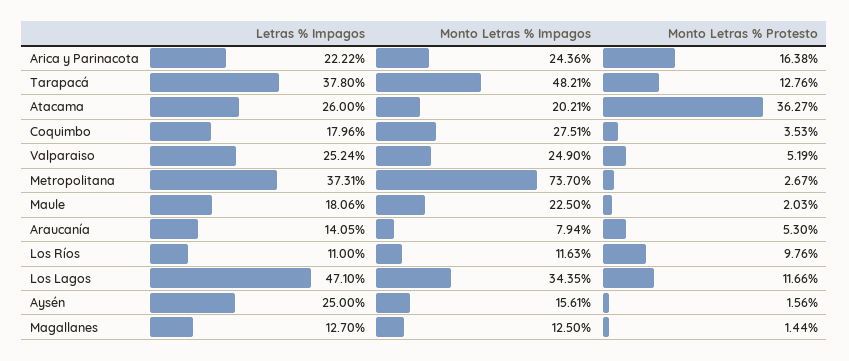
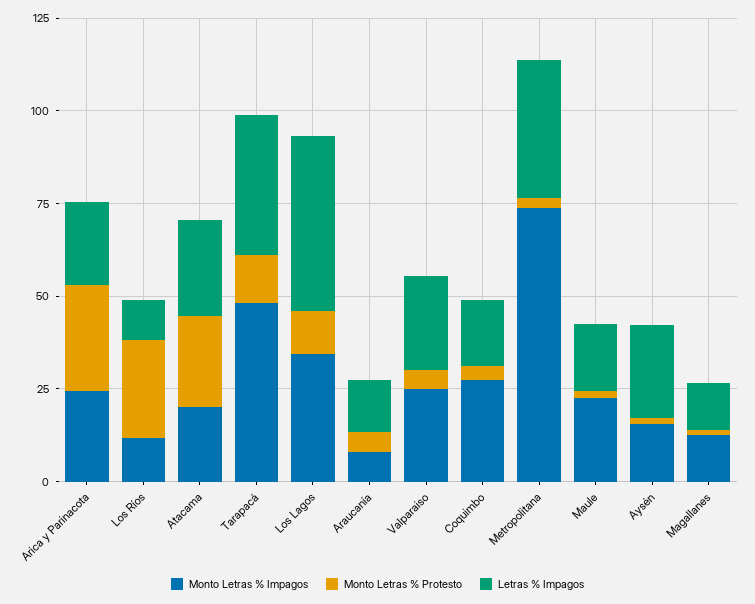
  {
    "Letras % Impagos": {
      "Arica y Parinacota": 22.22,
      "Tarapacá": 37.8,
      "Atacama": 26,
      "Coquimbo": 17.96,
      "Valparaiso": 25.24,
      "Metropolitana": 37.31,
      "Maule": 18.06,
      "Araucanía": 14.05,
      "Los Ríos": 11,
      "Los Lagos": 47.1,
      "Aysén": 25,
      "Magallanes": 12.7
    },
    "Monto Letras % Impagos": {
      "Arica y Parinacota": 24.36,
      "Tarapacá": 48.21,
      "Atacama": 20.21,
      "Coquimbo": 27.51,
      "Valparaiso": 24.9,
      "Metropolitana": 73.7,
      "Maule": 22.5,
      "Araucanía": 7.94,
      "Los Ríos": 11.63,
      "Los Lagos": 34.35,
      "Aysén": 15.61,
      "Magallanes": 12.5
    },
    "Monto Letras % Protesto": {
-     "Arica y Parinacota": 16.38,
+     "Arica y Parinacota": 30,
      "Tarapacá": 12.76,
-     "Atacama": 36.27,
+     "Atacama": 25,
      "Coquimbo": 3.53,
      "Valparaiso": 5.19,
      "Metropolitana": 2.67,
      "Maule": 2.03,
      "Araucanía": 5.3,
-     "Los Ríos": 9.76,
+     "Los Ríos": 25,
      "Los Lagos": 11.66,
      "Aysén": 1.56,
      "Magallanes": 1.44
    }
  }

